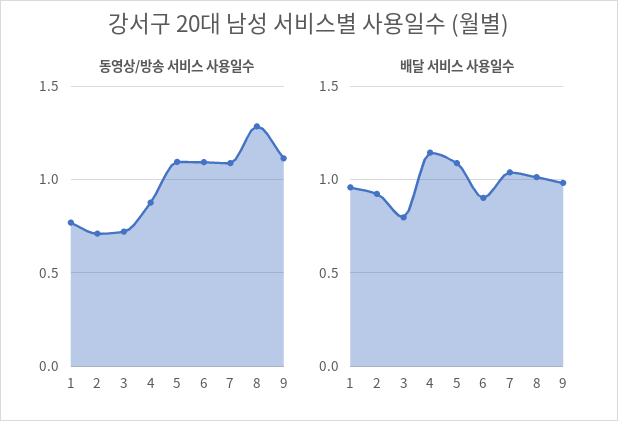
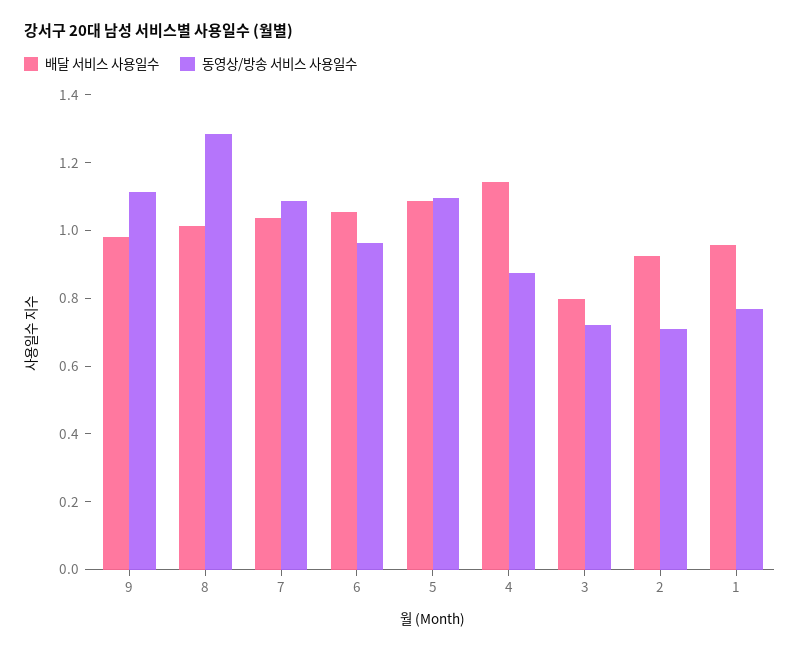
  {
    "동영상/방송 서비스 사용일수": {
      "1": 0.75,
      "2": 0.7,
      "3": 0.7,
      "4": 0.9,
      "5": 1.1,
-     "6": 1.1,
+     "6": 0.95,
      "7": 1.1,
      "8": 1.3,
      "9": 1.1
    },
    "배달 서비스 사용일수": {
      "1": 0.95,
      "2": 0.9,
      "3": 0.8,
      "4": 1.15,
      "5": 1.1,
-     "6": 0.9,
+     "6": 1.05,
      "7": 1.05,
      "8": 1,
      "9": 1
    }
  }

